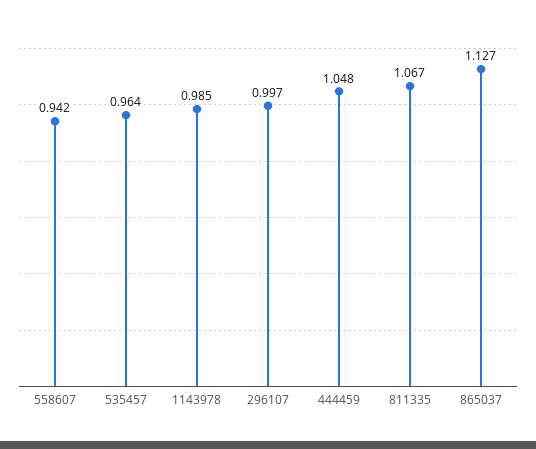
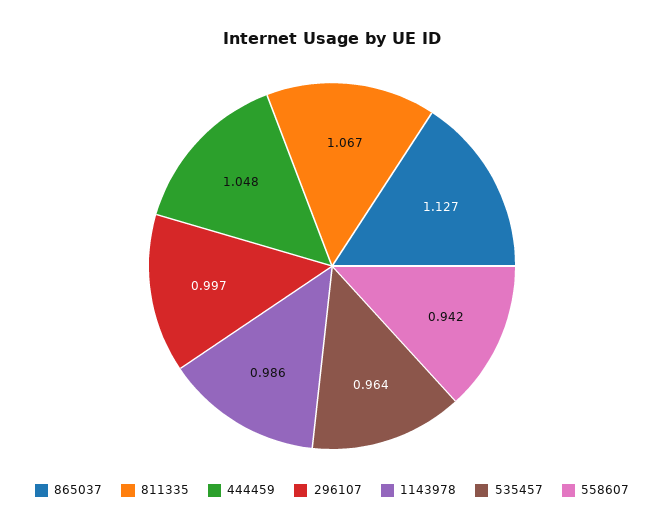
  {
    "558607": 0.942,
    "535457": 0.964,
-   "1143978": 0.985,
+   "1143978": 0.986,
    "296107": 0.997,
    "444459": 1.048,
    "811335": 1.067,
    "865037": 1.127
  }

